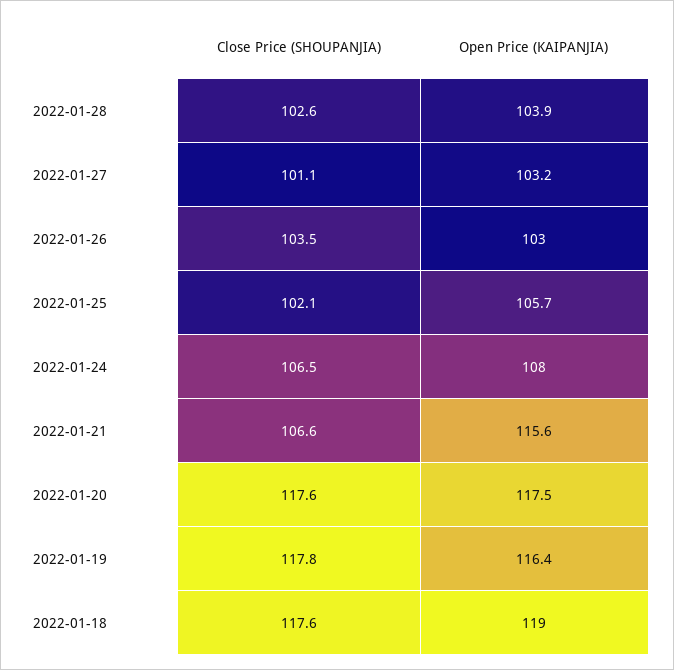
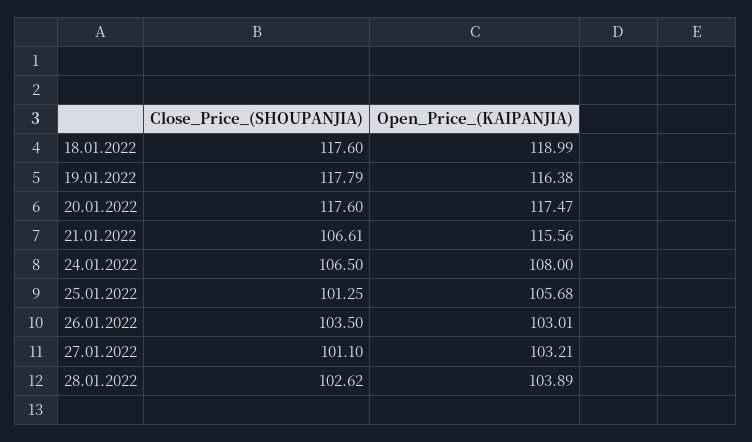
  {
    "Close Price (SHOUPANJIA)": {
      "2022-01-28": 102.62,
      "2022-01-27": 101.1,
      "2022-01-26": 103.5,
-     "2022-01-25": 102.1,
+     "2022-01-25": 101.25,
      "2022-01-24": 106.5,
      "2022-01-21": 106.61,
      "2022-01-20": 117.6,
      "2022-01-19": 117.79,
      "2022-01-18": 117.6
    },
    "Open Price (KAIPANJIA)": {
      "2022-01-28": 103.89,
      "2022-01-27": 103.21,
      "2022-01-26": 103.01,
      "2022-01-25": 105.68,
      "2022-01-24": 108,
      "2022-01-21": 115.56,
      "2022-01-20": 117.47,
      "2022-01-19": 116.38,
      "2022-01-18": 118.99
    }
  }

